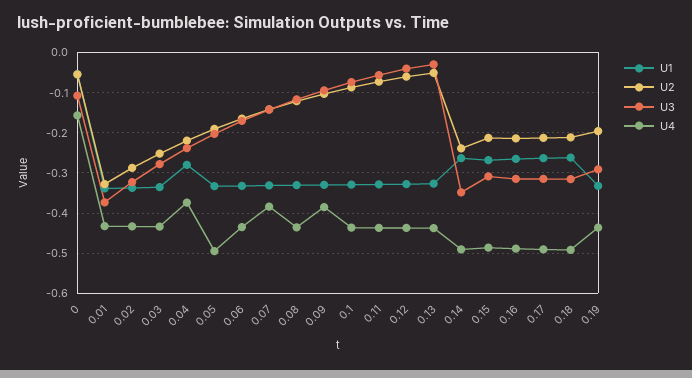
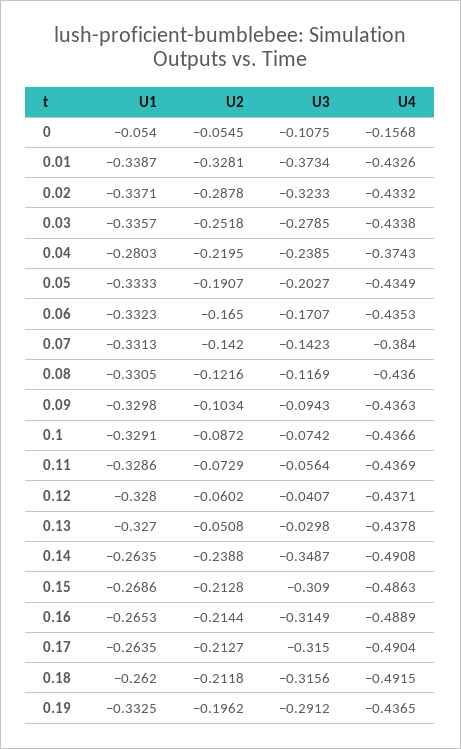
  {
    "U1": {
      "0": -0.054,
      "0.01": -0.3387,
      "0.02": -0.3371,
      "0.03": -0.3357,
      "0.04": -0.2803,
      "0.05": -0.3333,
      "0.06": -0.3323,
      "0.07": -0.3313,
      "0.08": -0.3305,
      "0.09": -0.3298,
      "0.1": -0.3291,
      "0.11": -0.3286,
      "0.12": -0.328,
      "0.13": -0.327,
      "0.14": -0.2635,
      "0.15": -0.2686,
      "0.16": -0.2653,
      "0.17": -0.2635,
      "0.18": -0.262,
      "0.19": -0.3325
    },
    "U2": {
      "0": -0.0545,
      "0.01": -0.3281,
      "0.02": -0.2878,
      "0.03": -0.2518,
      "0.04": -0.2195,
      "0.05": -0.1907,
      "0.06": -0.165,
      "0.07": -0.142,
      "0.08": -0.1216,
      "0.09": -0.1034,
      "0.1": -0.0872,
      "0.11": -0.0729,
      "0.12": -0.0602,
      "0.13": -0.0508,
      "0.14": -0.2388,
      "0.15": -0.2128,
      "0.16": -0.2144,
      "0.17": -0.2127,
      "0.18": -0.2118,
      "0.19": -0.1962
    },
    "U3": {
      "0": -0.1075,
      "0.01": -0.3734,
      "0.02": -0.3233,
      "0.03": -0.2785,
      "0.04": -0.2385,
      "0.05": -0.2027,
      "0.06": -0.1707,
      "0.07": -0.1423,
      "0.08": -0.1169,
      "0.09": -0.0943,
      "0.1": -0.0742,
      "0.11": -0.0564,
      "0.12": -0.0407,
      "0.13": -0.0298,
      "0.14": -0.3487,
      "0.15": -0.309,
      "0.16": -0.3149,
      "0.17": -0.315,
      "0.18": -0.3156,
      "0.19": -0.2912
    },
    "U4": {
      "0": -0.1568,
      "0.01": -0.4326,
      "0.02": -0.4332,
      "0.03": -0.4338,
      "0.04": -0.3743,
-     "0.05": -0.5,
+     "0.05": -0.4349,
      "0.06": -0.4353,
      "0.07": -0.384,
      "0.08": -0.436,
-     "0.09": -0.38,
+     "0.09": -0.4363,
      "0.1": -0.4366,
      "0.11": -0.4369,
      "0.12": -0.4371,
      "0.13": -0.4378,
      "0.14": -0.4908,
      "0.15": -0.4863,
      "0.16": -0.4889,
      "0.17": -0.4904,
      "0.18": -0.4915,
      "0.19": -0.4365
    }
  }

